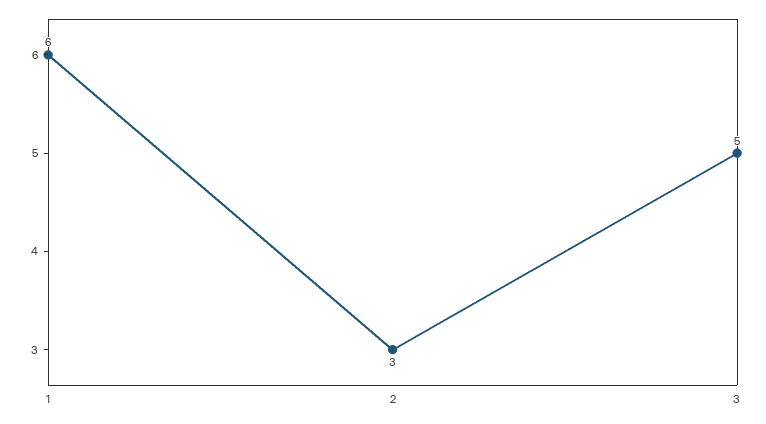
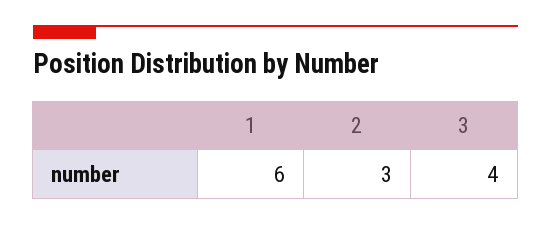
  {
    "1": 6,
    "2": 3,
-   "3": 5
+   "3": 4
  }

